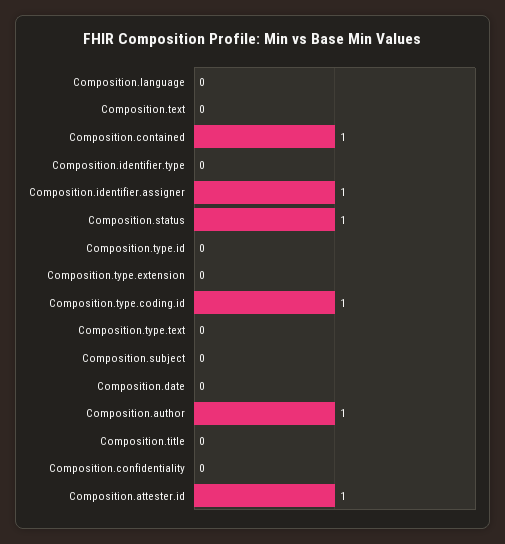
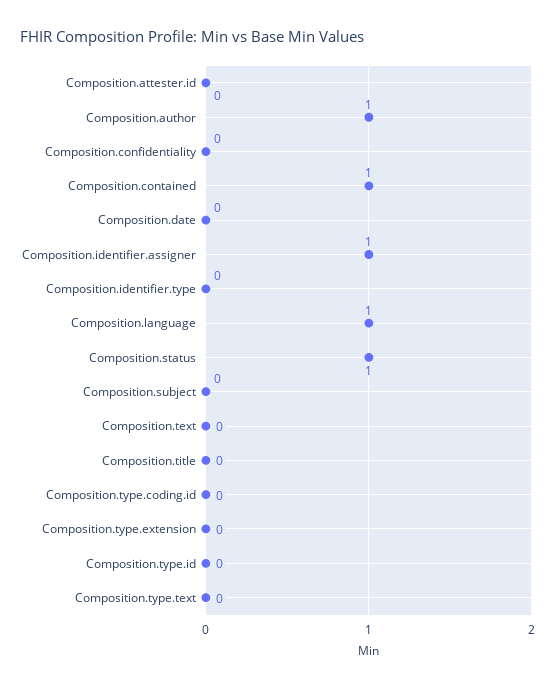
  {
-   "Composition.language": 0,
+   "Composition.language": 1,
    "Composition.text": 0,
    "Composition.contained": 1,
    "Composition.identifier.type": 0,
    "Composition.identifier.assigner": 1,
    "Composition.status": 1,
    "Composition.type.id": 0,
    "Composition.type.extension": 0,
-   "Composition.type.coding.id": 1,
+   "Composition.type.coding.id": 0,
    "Composition.type.text": 0,
    "Composition.subject": 0,
    "Composition.date": 0,
    "Composition.author": 1,
    "Composition.title": 0,
    "Composition.confidentiality": 0,
-   "Composition.attester.id": 1
+   "Composition.attester.id": 0
  }

